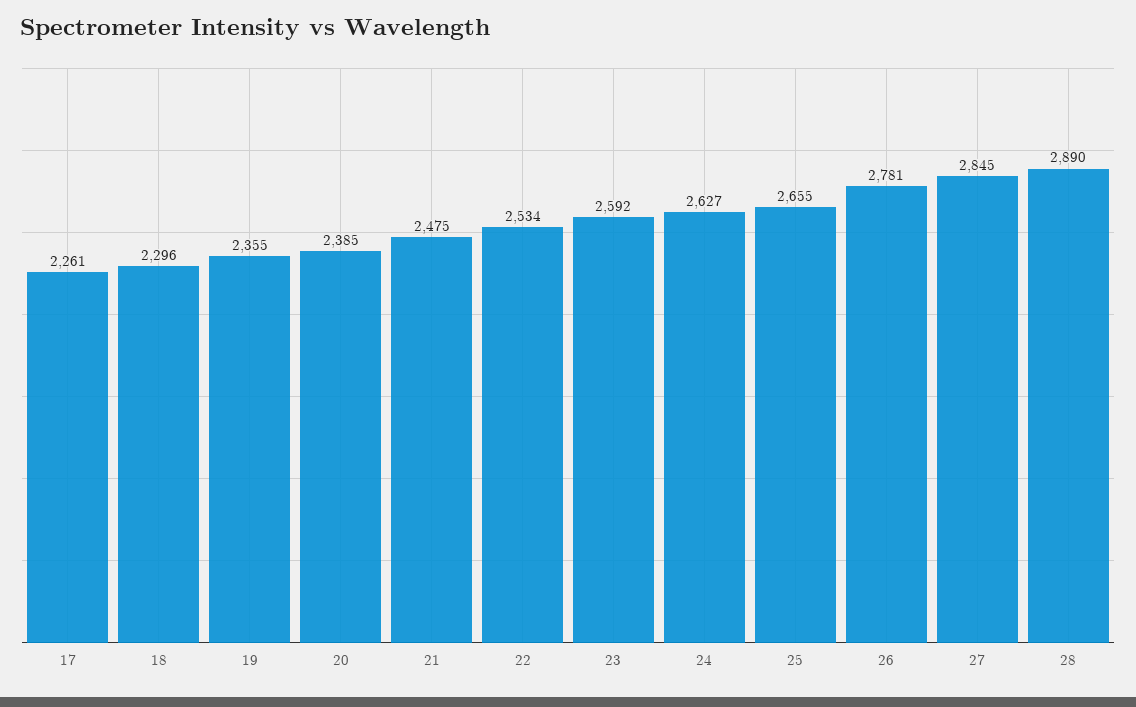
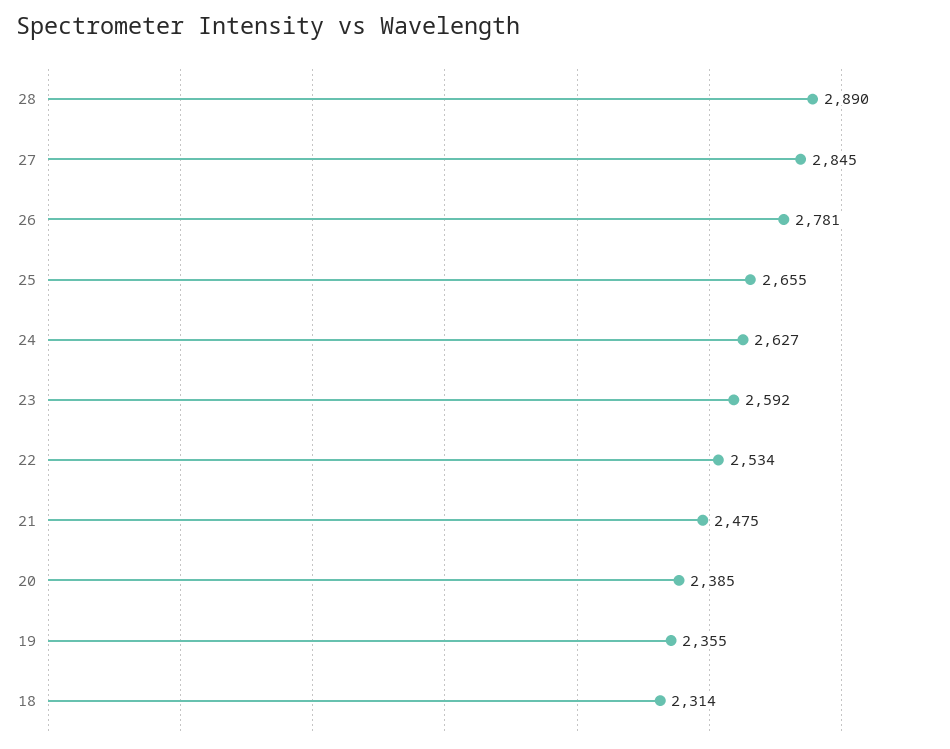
  {
-   "17": 2261,
-   "18": 2296,
+   "18": 2314,
    "19": 2355,
    "20": 2385,
    "21": 2475,
    "22": 2534,
    "23": 2592,
    "24": 2627,
    "25": 2655,
    "26": 2781,
    "27": 2845,
    "28": 2890
  }

